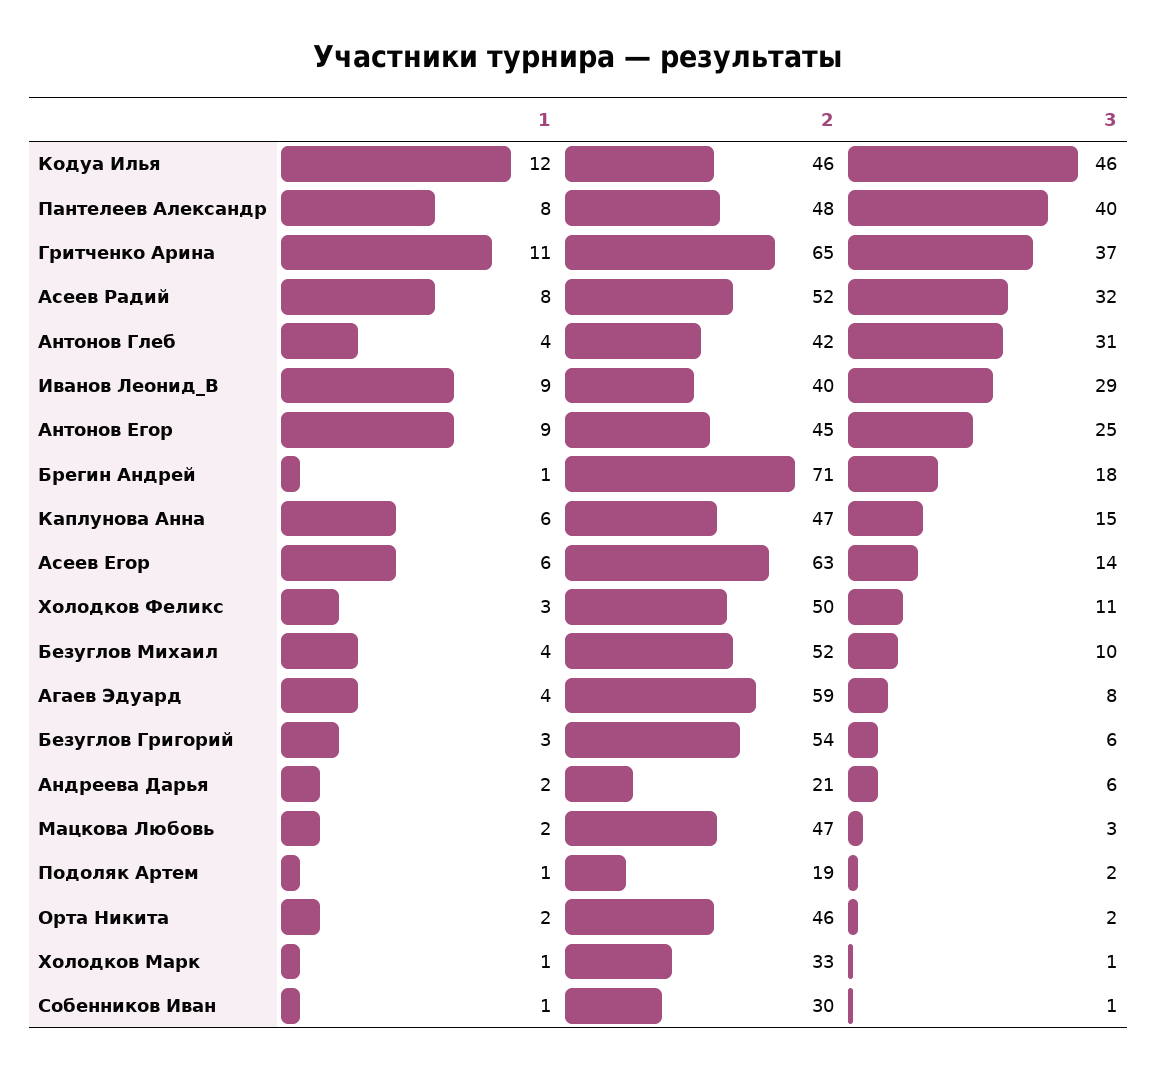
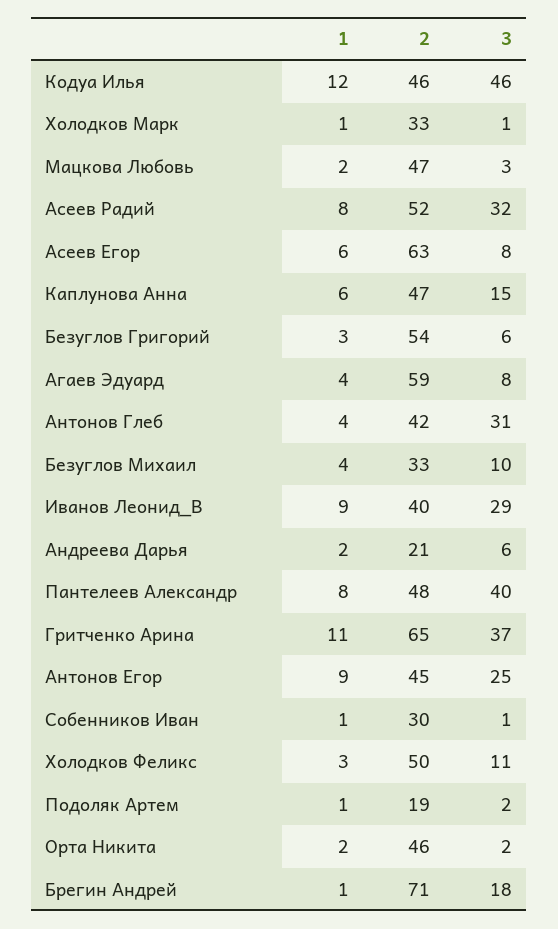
  {
    "1": {
      "Кодуа Илья": 12,
      "Пантелеев Александр": 8,
      "Гритченко Арина": 11,
      "Асеев Радий": 8,
      "Антонов Глеб": 4,
      "Иванов Леонид_В": 9,
      "Антонов Егор": 9,
      "Брегин Андрей": 1,
      "Каплунова Анна": 6,
      "Асеев Егор": 6,
      "Холодков Феликс": 3,
      "Безуглов Михаил": 4,
      "Агаев Эдуард": 4,
      "Безуглов Григорий": 3,
      "Андреева Дарья": 2,
      "Мацкова Любовь": 2,
      "Подоляк Артем": 1,
      "Орта Никита": 2,
      "Холодков Марк": 1,
      "Собенников Иван": 1
    },
    "2": {
      "Кодуа Илья": 46,
      "Пантелеев Александр": 48,
      "Гритченко Арина": 65,
      "Асеев Радий": 52,
      "Антонов Глеб": 42,
      "Иванов Леонид_В": 40,
      "Антонов Егор": 45,
      "Брегин Андрей": 71,
      "Каплунова Анна": 47,
      "Асеев Егор": 63,
      "Холодков Феликс": 50,
-     "Безуглов Михаил": 52,
+     "Безуглов Михаил": 33,
      "Агаев Эдуард": 59,
      "Безуглов Григорий": 54,
      "Андреева Дарья": 21,
      "Мацкова Любовь": 47,
      "Подоляк Артем": 19,
      "Орта Никита": 46,
      "Холодков Марк": 33,
      "Собенников Иван": 30
    },
    "3": {
      "Кодуа Илья": 46,
      "Пантелеев Александр": 40,
      "Гритченко Арина": 37,
      "Асеев Радий": 32,
      "Антонов Глеб": 31,
      "Иванов Леонид_В": 29,
      "Антонов Егор": 25,
      "Брегин Андрей": 18,
      "Каплунова Анна": 15,
-     "Асеев Егор": 14,
+     "Асеев Егор": 8,
      "Холодков Феликс": 11,
      "Безуглов Михаил": 10,
      "Агаев Эдуард": 8,
      "Безуглов Григорий": 6,
      "Андреева Дарья": 6,
      "Мацкова Любовь": 3,
      "Подоляк Артем": 2,
      "Орта Никита": 2,
      "Холодков Марк": 1,
      "Собенников Иван": 1
    }
  }

